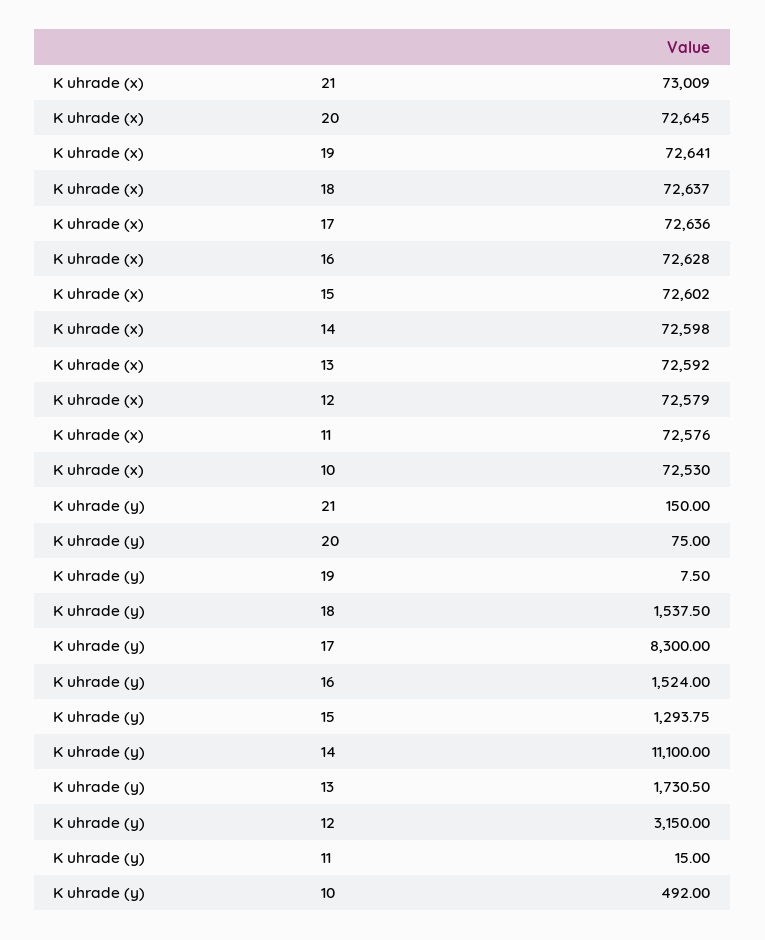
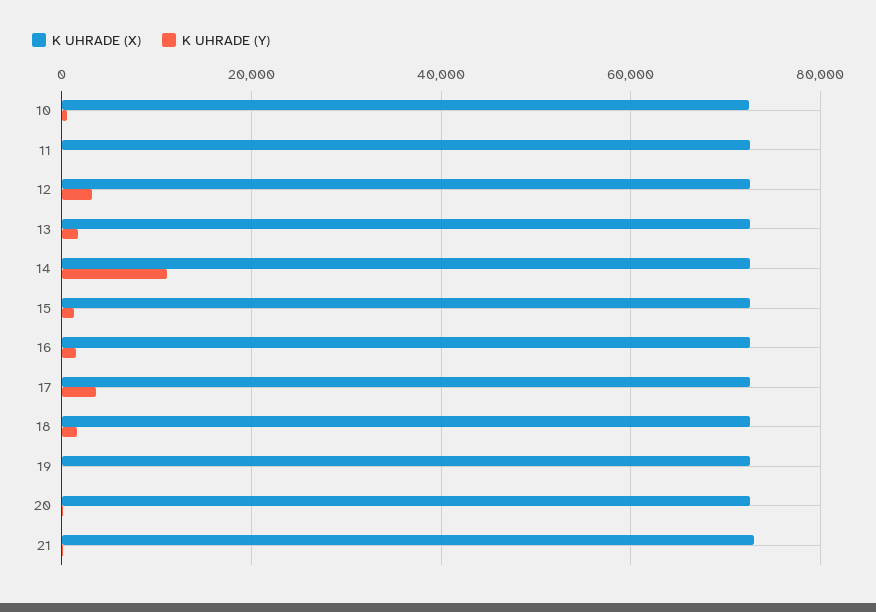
  {
    "K uhrade (x)": {
      "21": 73009,
      "20": 72645,
      "19": 72641,
      "18": 72637,
      "17": 72636,
      "16": 72628,
      "15": 72602,
      "14": 72598,
      "13": 72592,
      "12": 72579,
      "11": 72576,
      "10": 72530
    },
    "K uhrade (y)": {
      "21": 150,
      "20": 75,
      "19": 7.5,
      "18": 1537.5,
-     "17": 8300,
+     "17": 4000,
      "16": 1524,
      "15": 1293.75,
      "14": 11100,
      "13": 1730.5,
      "12": 3150,
      "11": 15,
      "10": 492
    }
  }

